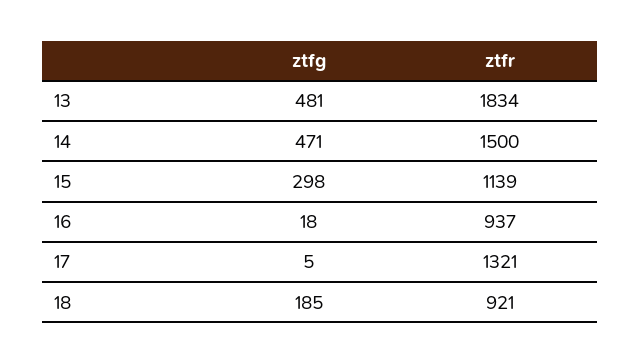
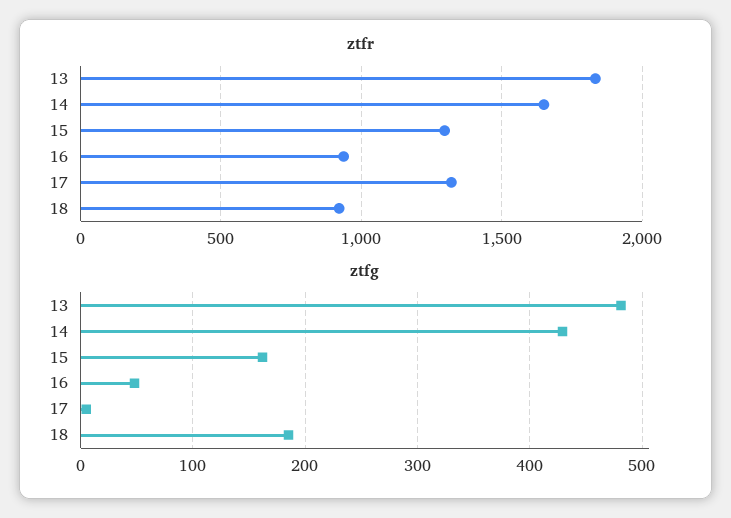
  {
    "ztfg": {
      "13": 481,
-     "14": 471,
+     "14": 430,
-     "15": 298,
+     "15": 160,
-     "16": 18,
+     "16": 50,
      "17": 5,
      "18": 185
    },
    "ztfr": {
      "13": 1834,
-     "14": 1500,
+     "14": 1650,
-     "15": 1139,
+     "15": 1300,
      "16": 937,
      "17": 1321,
      "18": 921
    }
  }

